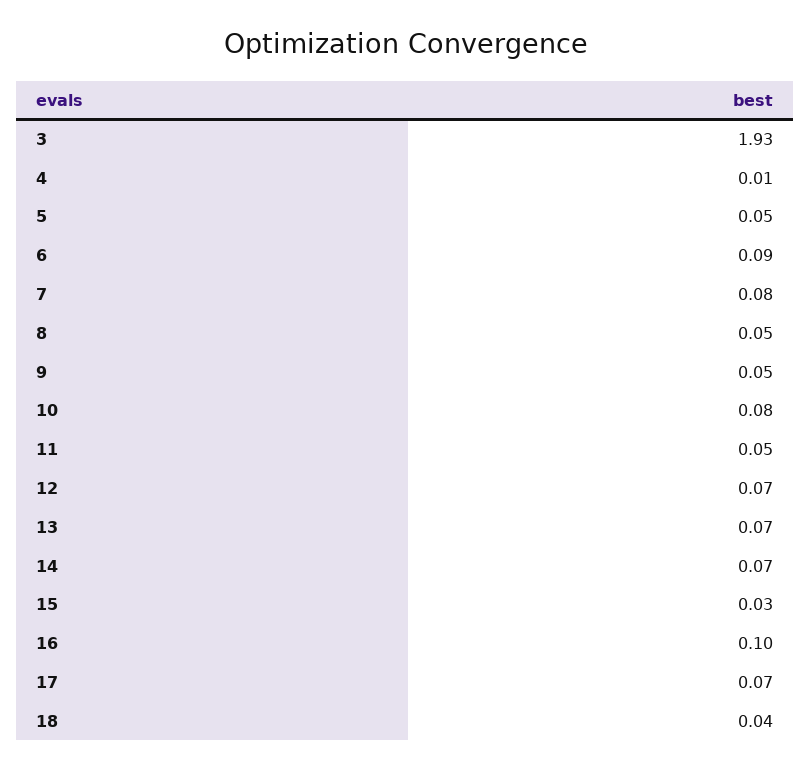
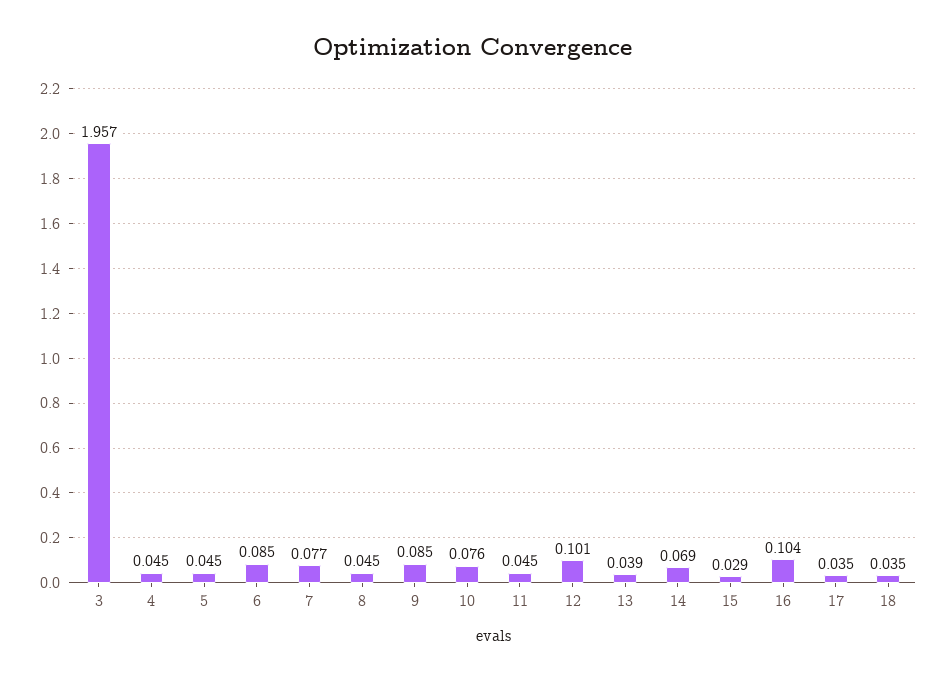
  {
-   "3": 1.93,
+   "3": 1.957,
-   "4": 0.01,
+   "4": 0.045,
    "5": 0.045,
    "6": 0.085,
    "7": 0.077,
    "8": 0.045,
-   "9": 0.05,
+   "9": 0.085,
    "10": 0.076,
    "11": 0.045,
-   "12": 0.07,
+   "12": 0.101,
-   "13": 0.07,
+   "13": 0.039,
    "14": 0.069,
    "15": 0.029,
    "16": 0.104,
-   "17": 0.07,
+   "17": 0.035,
    "18": 0.035
  }

